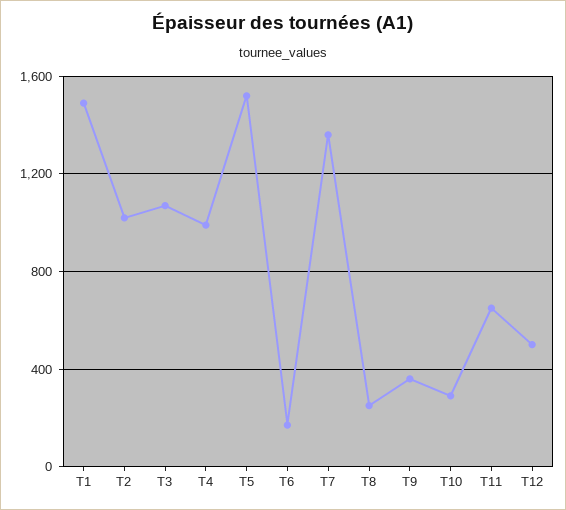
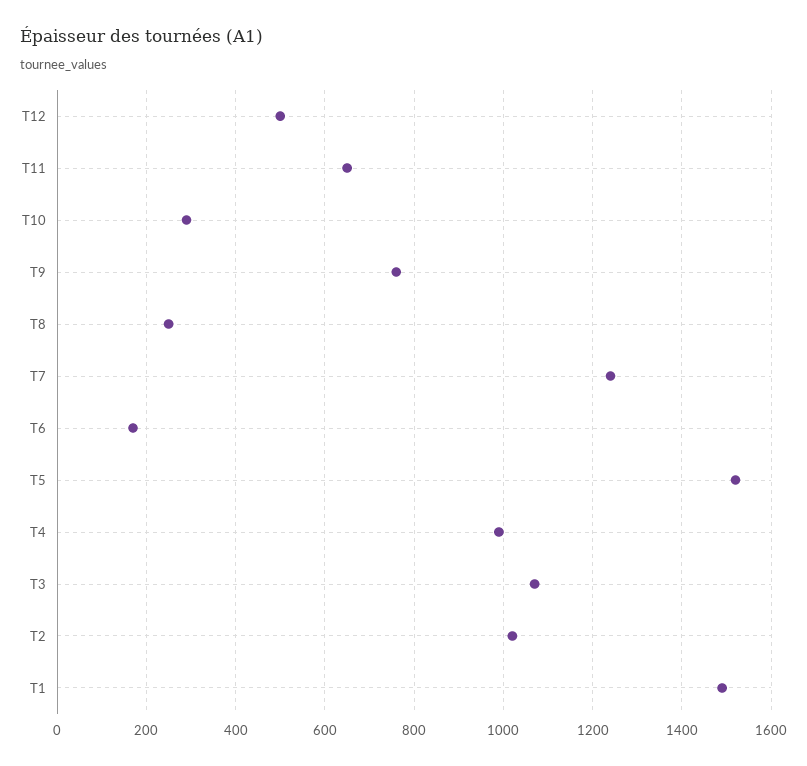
  {
    "T1": 1500,
    "T2": 1020,
    "T3": 1080,
    "T4": 1000,
    "T5": 1520,
    "T6": 180,
-   "T7": 1350,
+   "T7": 1240,
    "T8": 260,
-   "T9": 350,
+   "T9": 760,
    "T10": 300,
    "T11": 660,
    "T12": 500
  }

